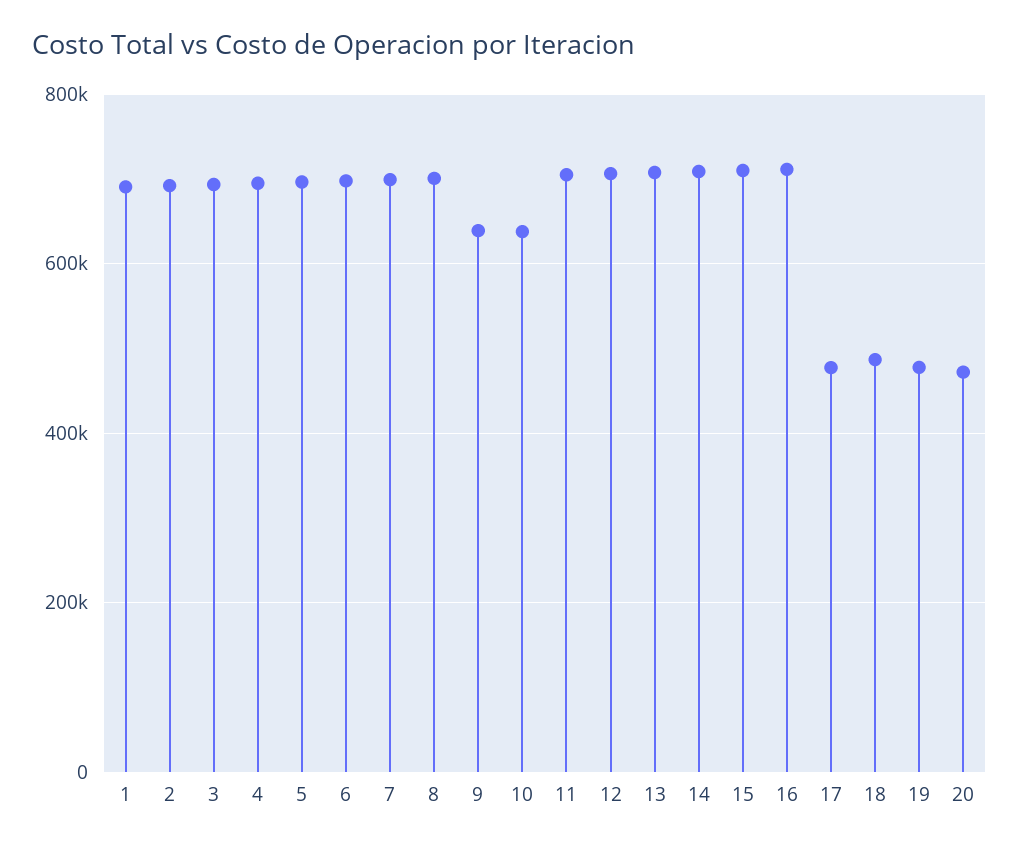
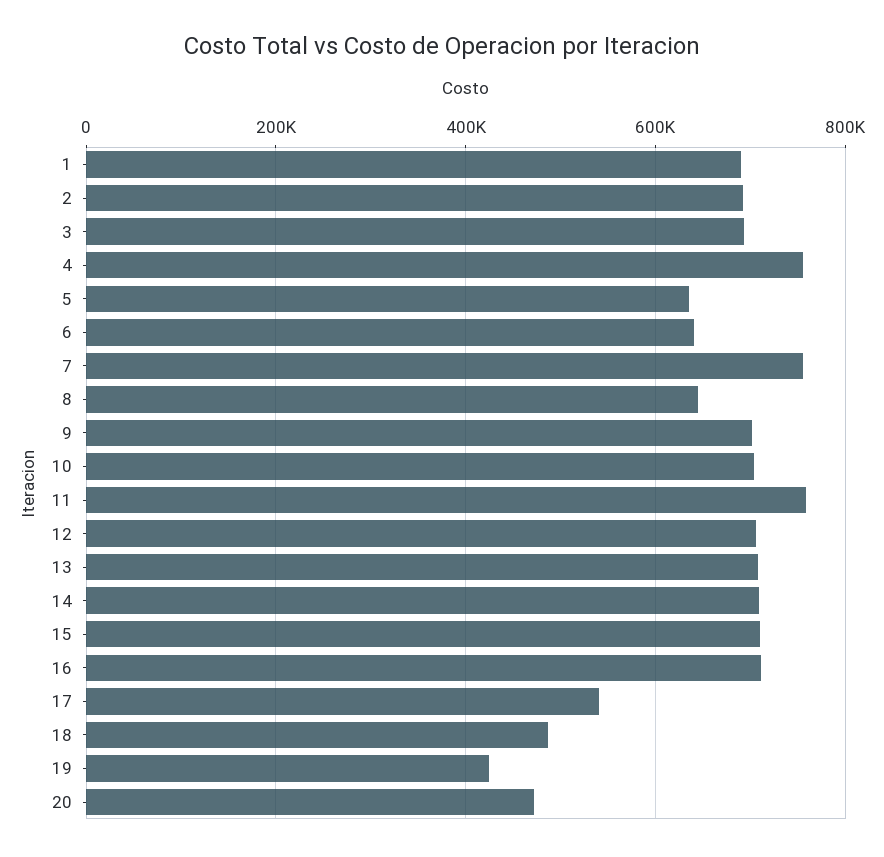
  {
    "1": 700000,
    "2": 700000,
    "3": 700000,
-   "4": 700000,
+   "4": 760000,
-   "5": 700000,
+   "5": 640000,
-   "6": 700000,
+   "6": 640000,
-   "7": 700000,
+   "7": 760000,
-   "8": 700000,
+   "8": 640000,
-   "9": 640000,
+   "9": 700000,
-   "10": 640000,
+   "10": 700000,
-   "11": 700000,
+   "11": 760000,
    "12": 700000,
    "13": 700000,
    "14": 700000,
    "15": 720000,
    "16": 720000,
-   "17": 480000,
+   "17": 540000,
    "18": 480000,
-   "19": 480000,
+   "19": 420000,
    "20": 480000
  }

